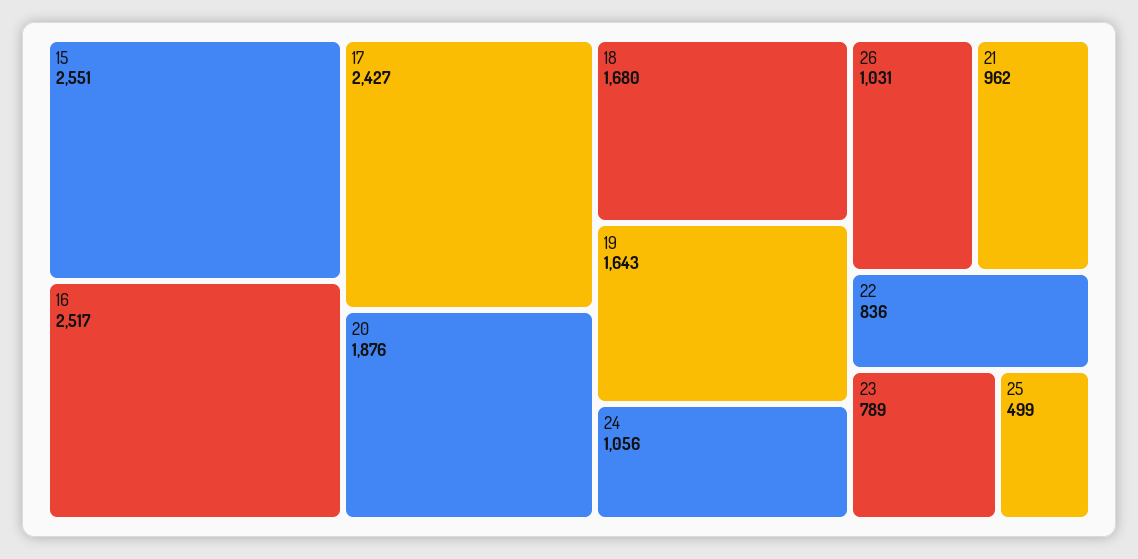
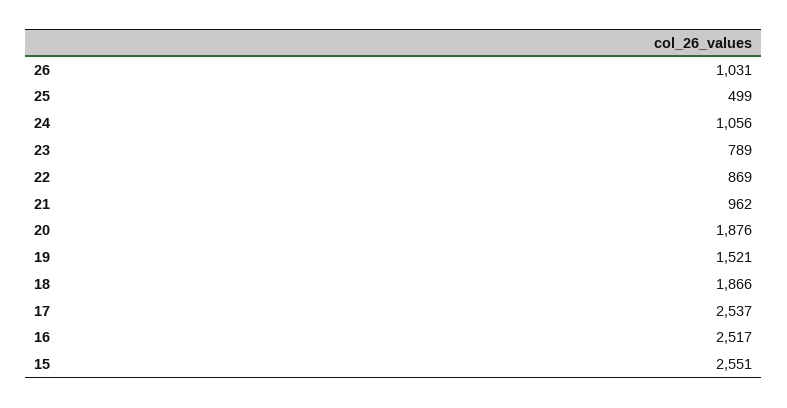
  {
    "15": 2551,
    "16": 2517,
-   "17": 2427,
+   "17": 2537,
    "20": 1876,
-   "18": 1680,
+   "18": 1866,
-   "19": 1643,
+   "19": 1521,
    "24": 1056,
    "26": 1031,
    "21": 962,
-   "22": 836,
+   "22": 869,
    "23": 789,
    "25": 499
  }

